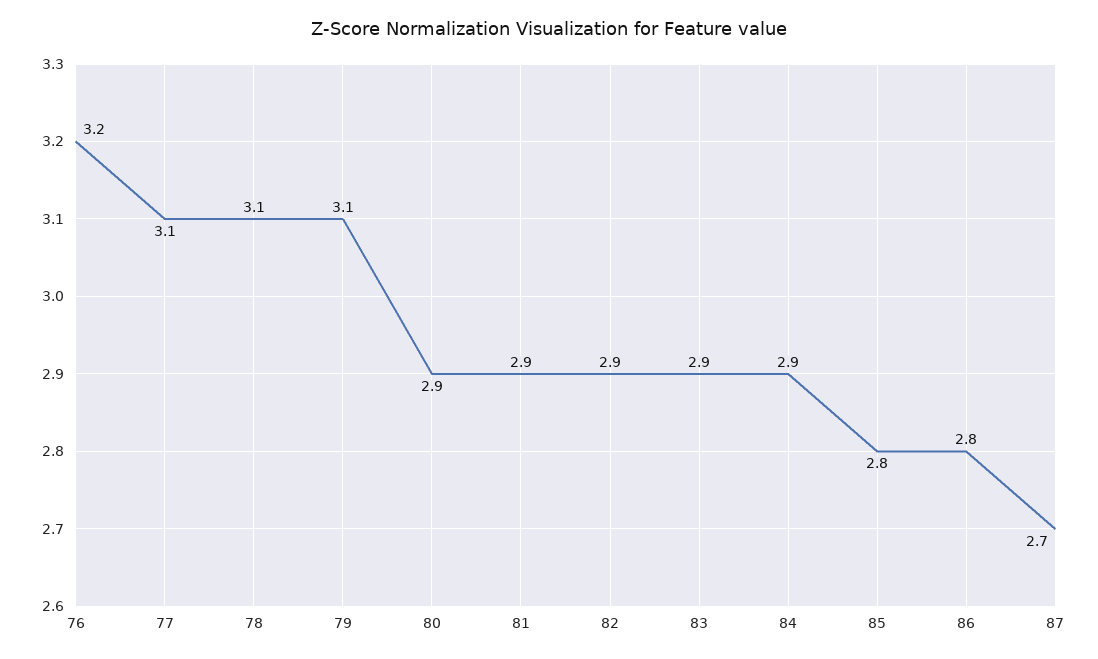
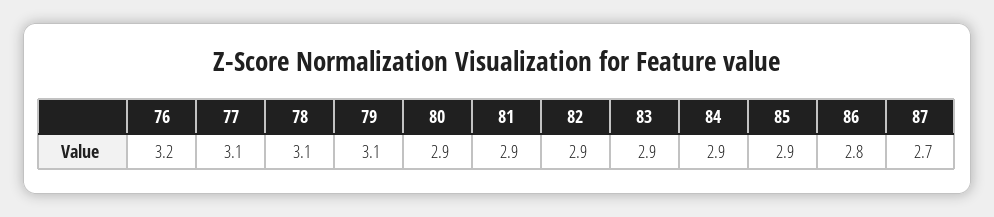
  {
    "76": 3.2,
    "77": 3.1,
    "78": 3.1,
    "79": 3.1,
    "80": 2.9,
    "81": 2.9,
    "82": 2.9,
    "83": 2.9,
    "84": 2.9,
-   "85": 2.8,
+   "85": 2.9,
    "86": 2.8,
    "87": 2.7
  }

